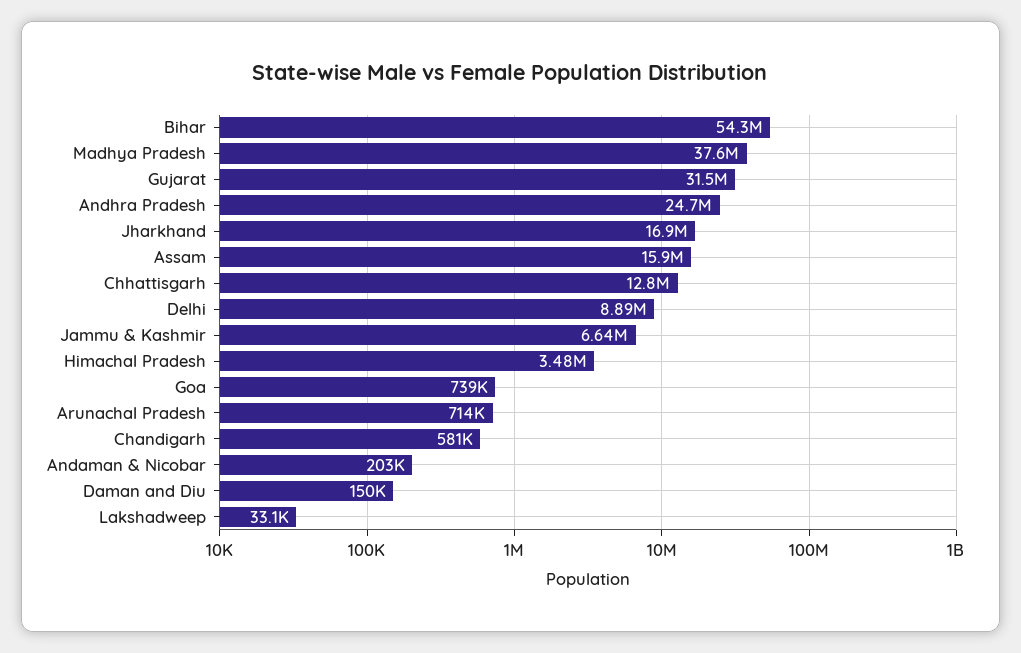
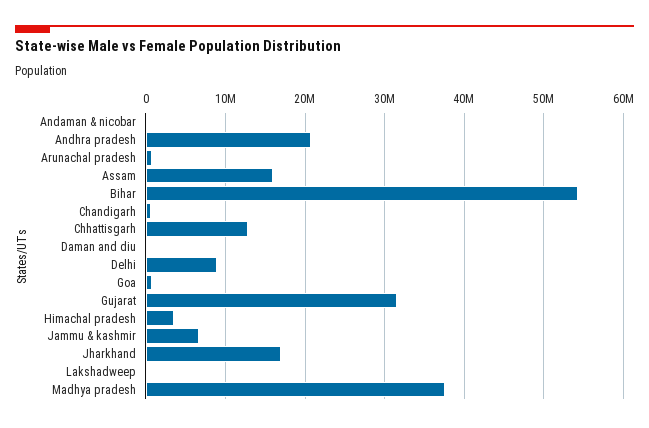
  {
    "Bihar": 54300000,
    "Madhya Pradesh": 37600000,
    "Gujarat": 31500000,
-   "Andhra Pradesh": 24700000,
+   "Andhra Pradesh": 21000000,
    "Jharkhand": 16900000,
    "Assam": 15900000,
    "Chhattisgarh": 12800000,
    "Delhi": 8890000,
    "Jammu & Kashmir": 6640000,
    "Himachal Pradesh": 3480000,
    "Goa": 739000,
    "Arunachal Pradesh": 714000,
    "Chandigarh": 581000,
    "Andaman & Nicobar": 203000,
    "Daman and Diu": 150000,
    "Lakshadweep": 33100
  }

